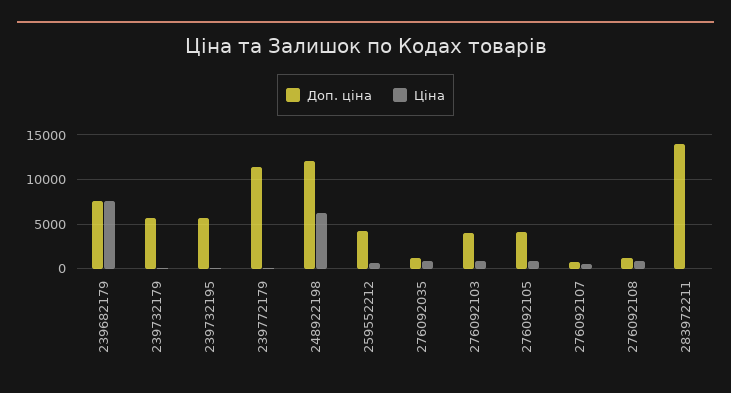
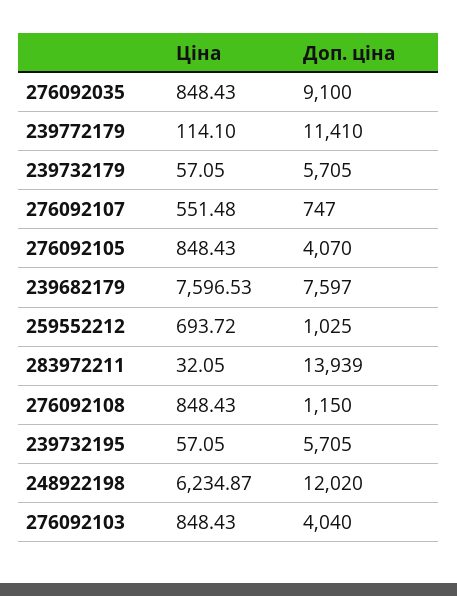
  {
    "Доп. ціна": {
      "239682179": 7597,
      "239732179": 5705,
      "239732195": 5705,
      "239772179": 11410,
      "248922198": 12020,
-     "259552212": 4000,
+     "259552212": 1025,
-     "276092035": 1000,
+     "276092035": 9100,
      "276092103": 4040,
      "276092105": 4070,
      "276092107": 747,
      "276092108": 1150,
      "283972211": 13939
    },
    "Ціна": {
      "239682179": 7596.53,
      "239732179": 57.05,
      "239732195": 57.05,
      "239772179": 114.1,
      "248922198": 6234.87,
      "259552212": 693.72,
      "276092035": 848.43,
      "276092103": 848.43,
      "276092105": 848.43,
      "276092107": 551.48,
      "276092108": 848.43,
      "283972211": 32.05
    }
  }

